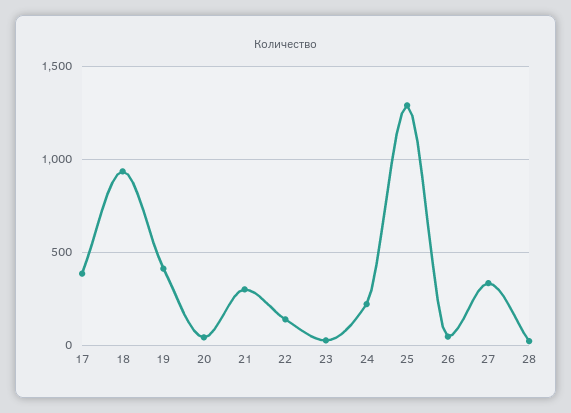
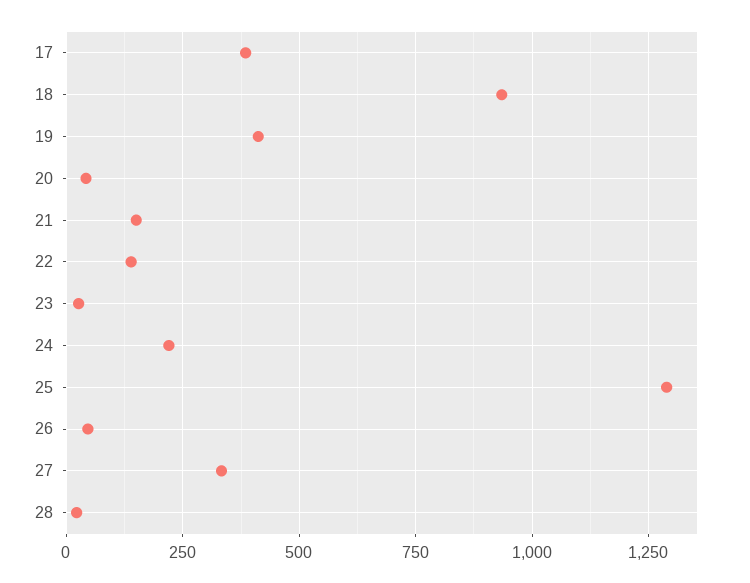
  {
    "17": 375,
    "18": 925,
    "19": 400,
    "20": 50,
-   "21": 300,
+   "21": 150,
    "22": 150,
    "23": 25,
    "24": 225,
    "25": 1300,
    "26": 50,
    "27": 325,
    "28": 25
  }

